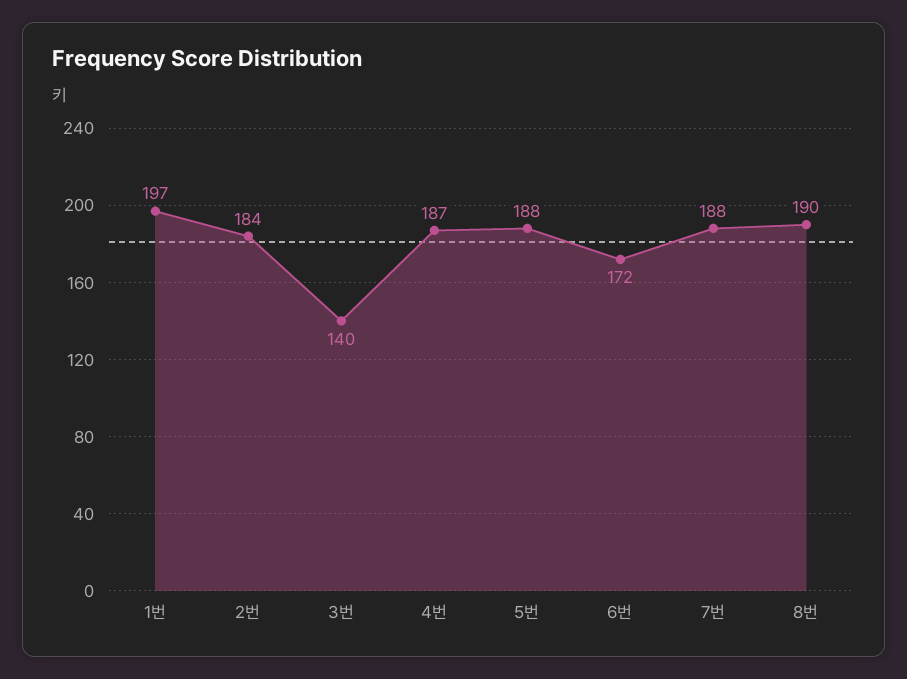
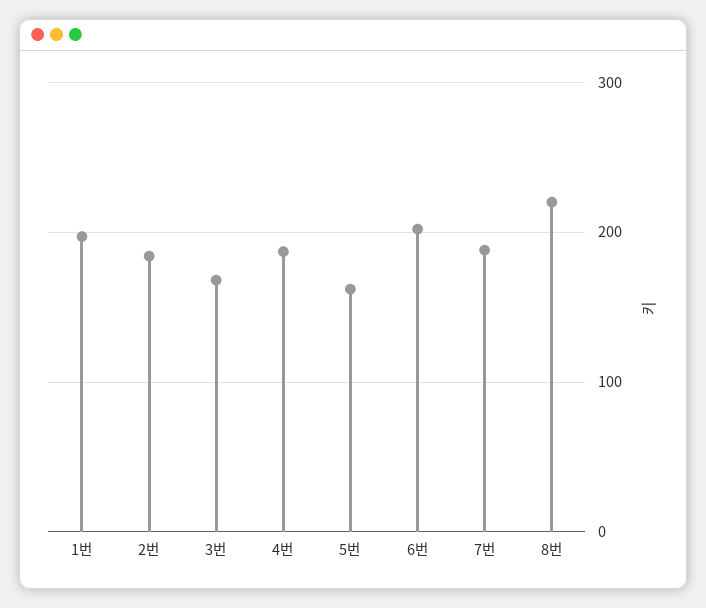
  {
    "1번": 197,
    "2번": 184,
-   "3번": 140,
+   "3번": 170,
    "4번": 187,
-   "5번": 188,
+   "5번": 160,
-   "6번": 172,
+   "6번": 200,
    "7번": 188,
-   "8번": 190
+   "8번": 220
  }

